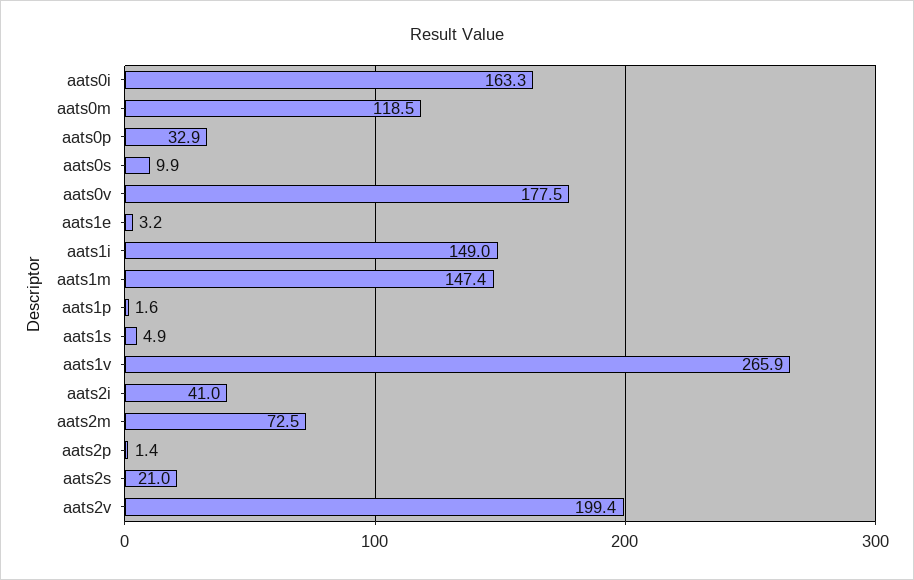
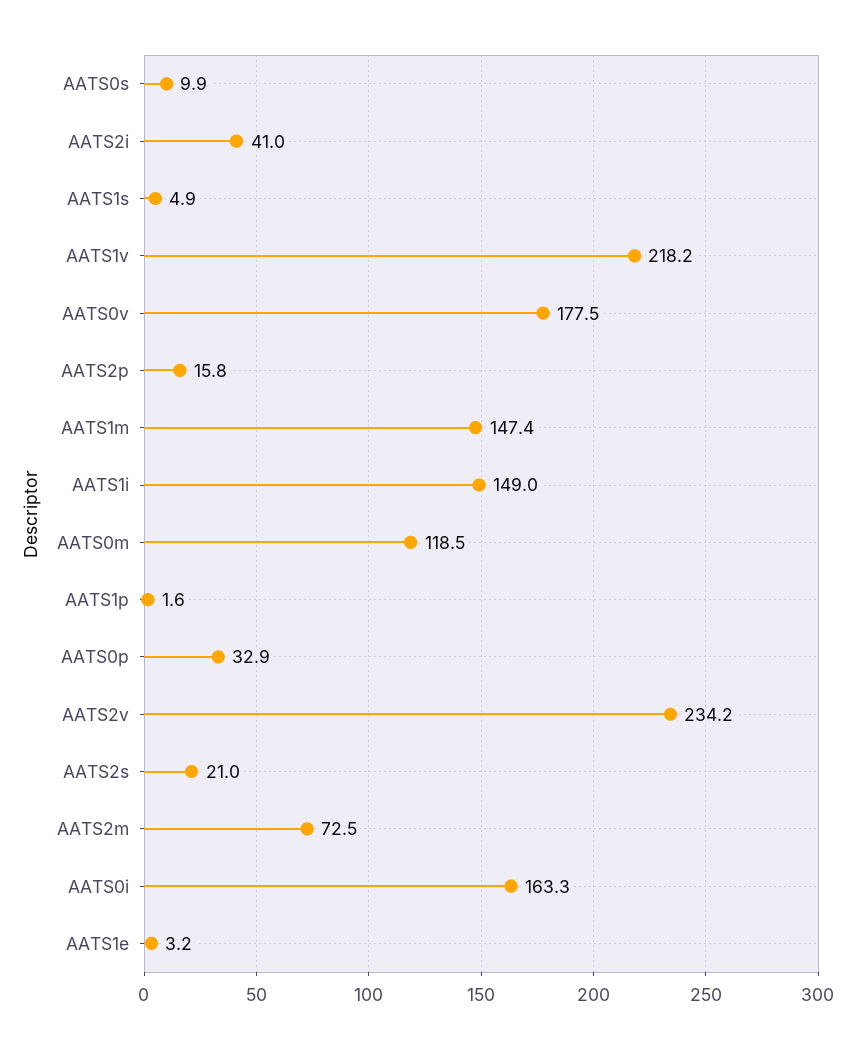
  {
    "aats0i": 163.3,
    "aats0m": 118.5,
    "aats0p": 32.9,
    "aats0s": 9.9,
    "aats0v": 177.5,
    "aats1e": 3.2,
    "aats1i": 149,
    "aats1m": 147.4,
    "aats1p": 1.6,
    "aats1s": 4.9,
-   "aats1v": 265.9,
+   "aats1v": 218.2,
    "aats2i": 41,
    "aats2m": 72.5,
-   "aats2p": 1.4,
+   "aats2p": 15.8,
    "aats2s": 21,
-   "aats2v": 199.4
+   "aats2v": 234.2
  }

